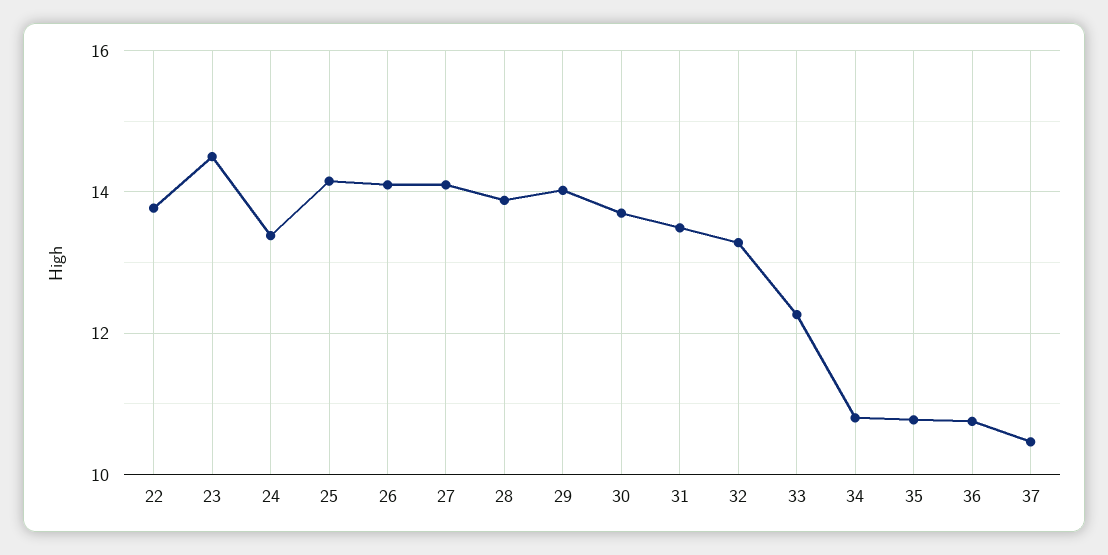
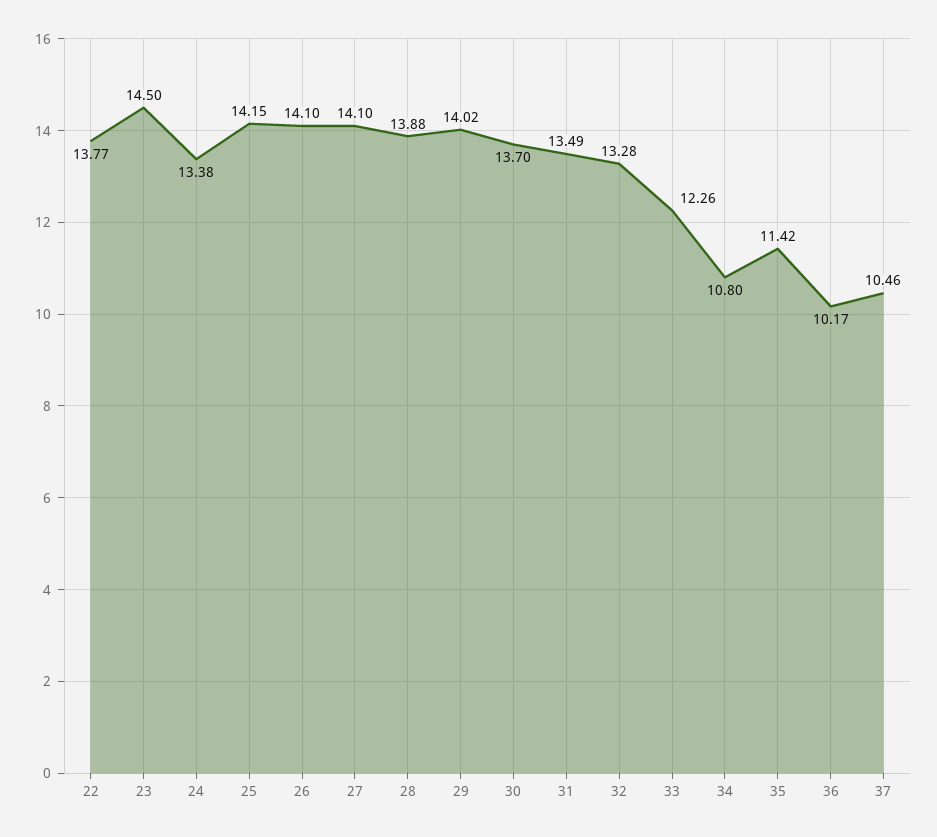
  {
    "22": 13.77,
    "23": 14.5,
    "24": 13.38,
    "25": 14.15,
    "26": 14.1,
    "27": 14.1,
    "28": 13.88,
    "29": 14.02,
    "30": 13.7,
    "31": 13.49,
    "32": 13.28,
    "33": 12.26,
    "34": 10.8,
-   "35": 10.8,
+   "35": 11.42,
-   "36": 10.8,
+   "36": 10.17,
    "37": 10.46
  }

